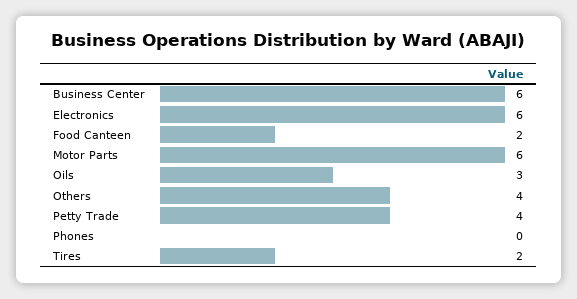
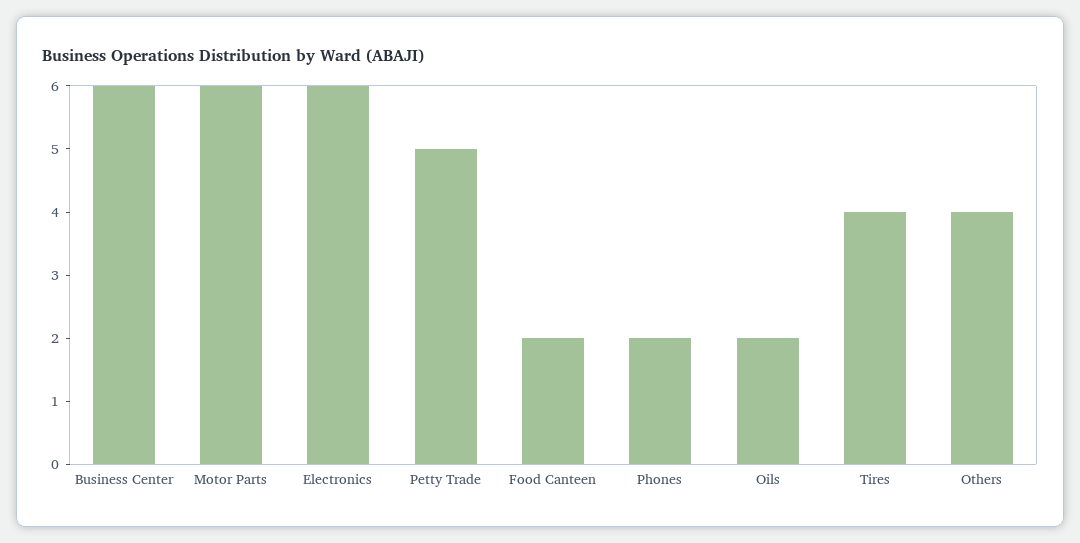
  {
    "Business Center": 6,
    "Electronics": 6,
    "Food Canteen": 2,
    "Motor Parts": 6,
-   "Oils": 3,
+   "Oils": 2,
    "Others": 4,
-   "Petty Trade": 4,
+   "Petty Trade": 5,
-   "Phones": 0,
+   "Phones": 2,
-   "Tires": 2
+   "Tires": 4
  }

